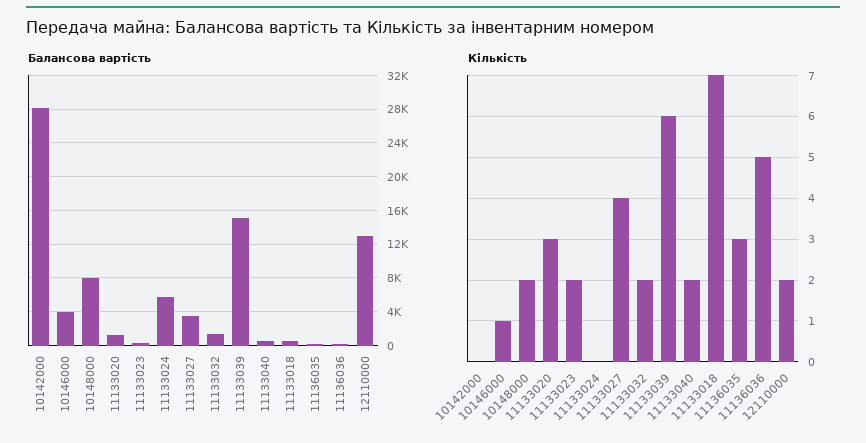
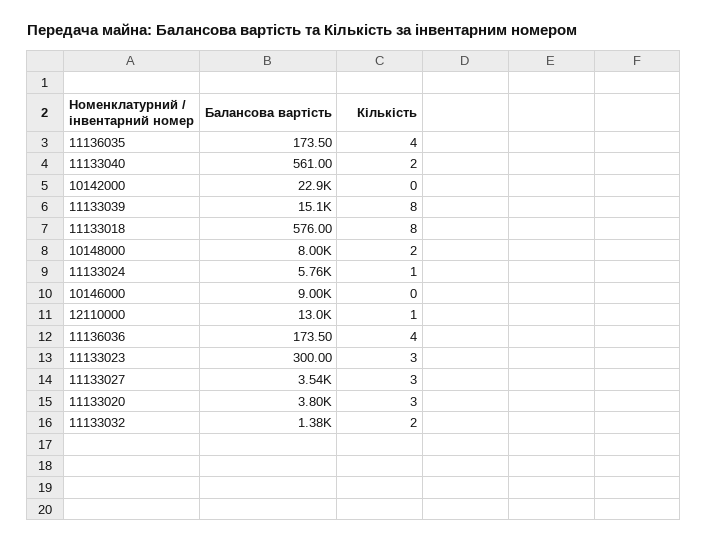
  {
    "Балансова вартість": {
-     "10142000": 28000,
+     "10142000": 22900,
-     "10146000": 4000,
+     "10146000": 9000,
      "10148000": 8000,
-     "11133020": 1000,
+     "11133020": 3800,
      "11133023": 300,
      "11133024": 5760,
      "11133027": 3540,
      "11133032": 1380,
      "11133039": 15100,
      "11133040": 561,
      "11133018": 576,
      "11136035": 173.5,
      "11136036": 173.5,
      "12110000": 13000
    },
    "Кількість": {
      "10142000": 0,
-     "10146000": 1,
+     "10146000": 0,
      "10148000": 2,
      "11133020": 3,
-     "11133023": 2,
+     "11133023": 3,
-     "11133024": 0,
+     "11133024": 1,
-     "11133027": 4,
+     "11133027": 3,
      "11133032": 2,
-     "11133039": 6,
+     "11133039": 8,
      "11133040": 2,
-     "11133018": 7,
+     "11133018": 8,
-     "11136035": 3,
+     "11136035": 4,
-     "11136036": 5,
+     "11136036": 4,
-     "12110000": 2
+     "12110000": 1
    }
  }

